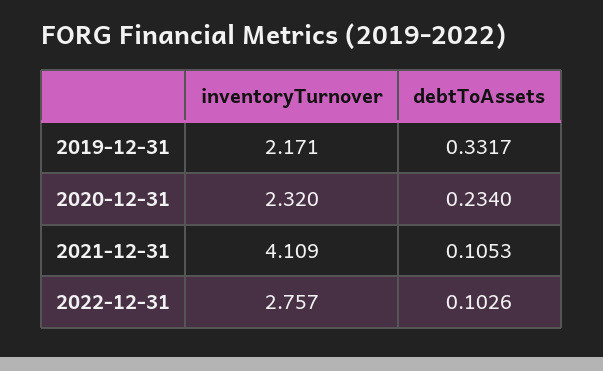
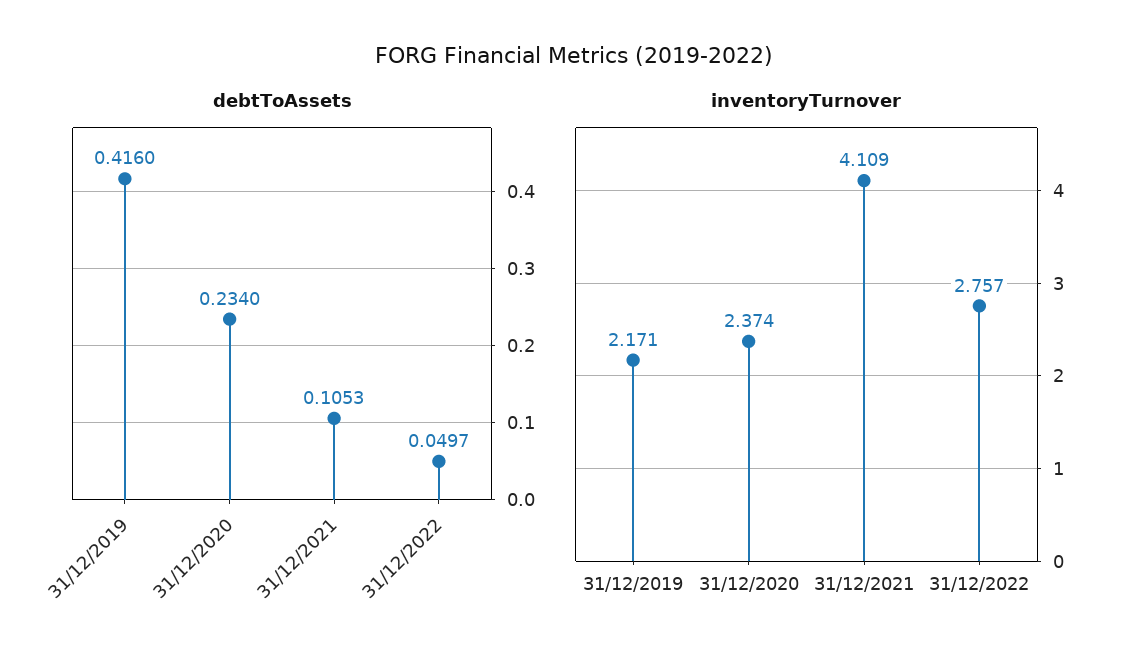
  {
    "inventoryTurnover": {
      "2019-12-31": 2.171,
-     "2020-12-31": 2.32,
+     "2020-12-31": 2.374,
      "2021-12-31": 4.109,
      "2022-12-31": 2.757
    },
    "debtToAssets": {
-     "2019-12-31": 0.3317,
+     "2019-12-31": 0.416,
      "2020-12-31": 0.234,
      "2021-12-31": 0.1053,
-     "2022-12-31": 0.1026
+     "2022-12-31": 0.0497
    }
  }

